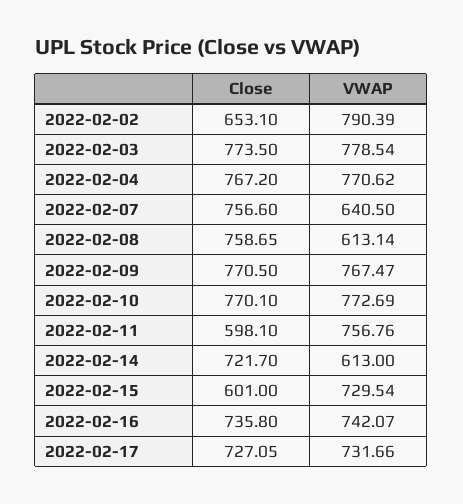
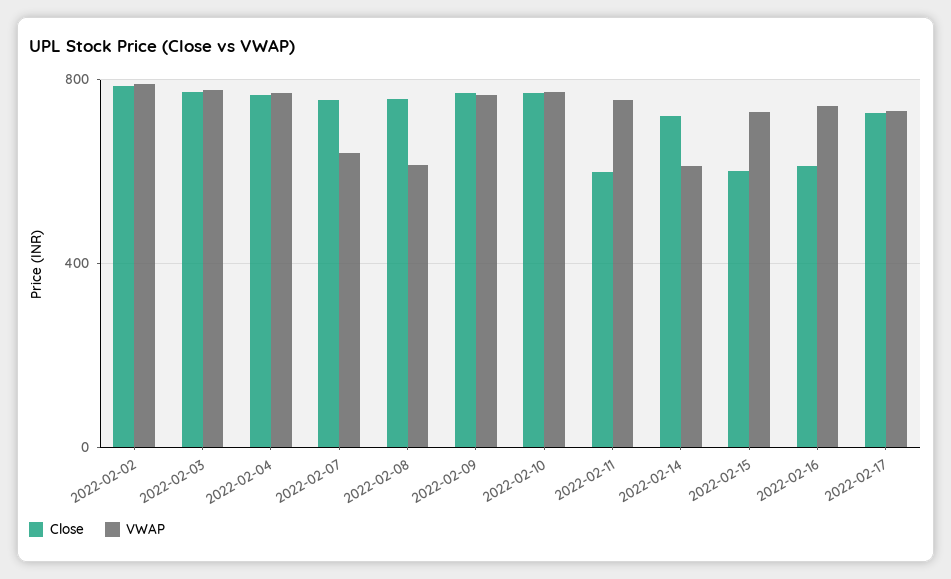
  {
    "Close": {
-     "2022-02-02": 653.1,
+     "2022-02-02": 800,
      "2022-02-03": 773.5,
      "2022-02-04": 767.2,
      "2022-02-07": 756.6,
      "2022-02-08": 758.65,
      "2022-02-09": 770.5,
      "2022-02-10": 770.1,
      "2022-02-11": 598.1,
      "2022-02-14": 721.7,
      "2022-02-15": 601,
-     "2022-02-16": 735.8,
+     "2022-02-16": 600,
      "2022-02-17": 727.05
    },
    "VWAP": {
      "2022-02-02": 790.39,
      "2022-02-03": 778.54,
      "2022-02-04": 770.62,
      "2022-02-07": 640.5,
      "2022-02-08": 613.14,
      "2022-02-09": 767.47,
      "2022-02-10": 772.69,
      "2022-02-11": 756.76,
      "2022-02-14": 613,
      "2022-02-15": 729.54,
      "2022-02-16": 742.07,
      "2022-02-17": 731.66
    }
  }

